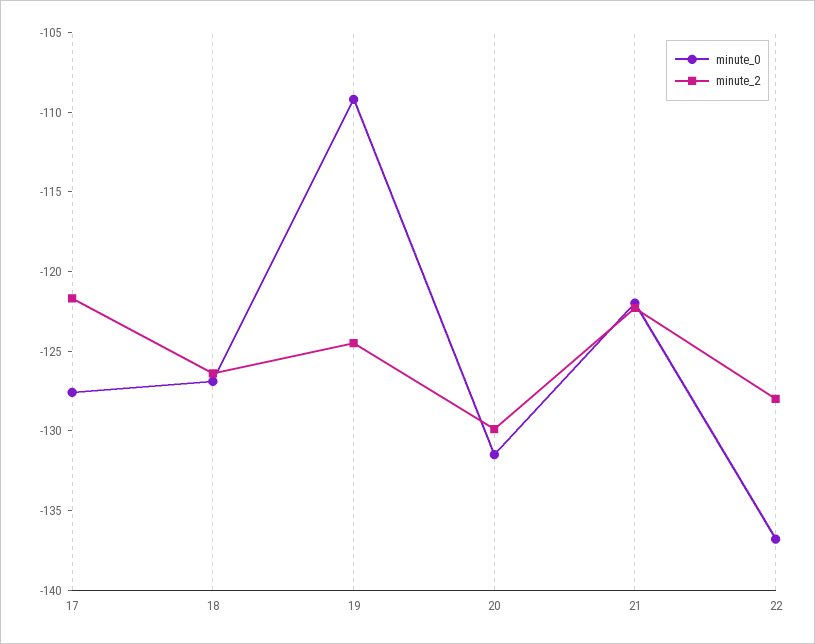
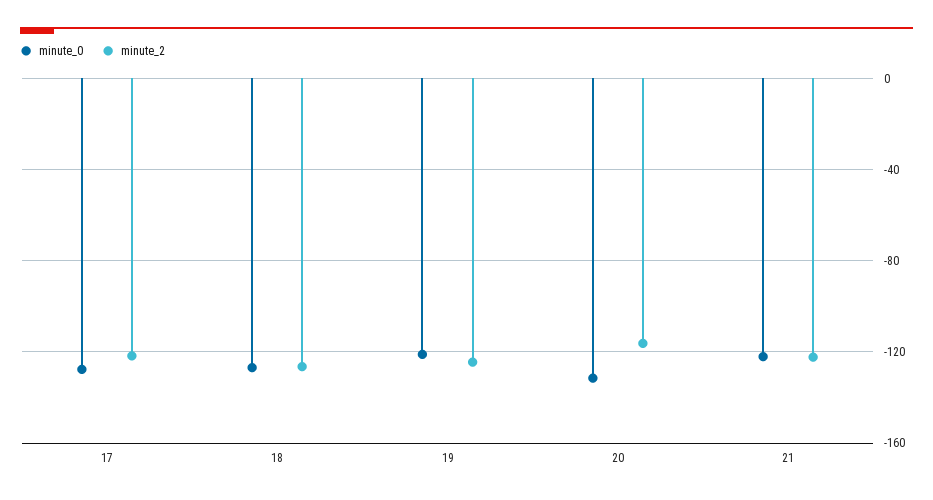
  {
    "minute_0": {
      "17": -128,
      "18": -127,
-     "19": -109,
+     "19": -120,
      "20": -132,
-     "21": -122,
+     "21": -122
-     "22": -137
    },
    "minute_2": {
      "17": -122,
      "18": -126,
      "19": -125,
-     "20": -130,
+     "20": -115,
-     "21": -122,
+     "21": -122
-     "22": -128
    }
  }

